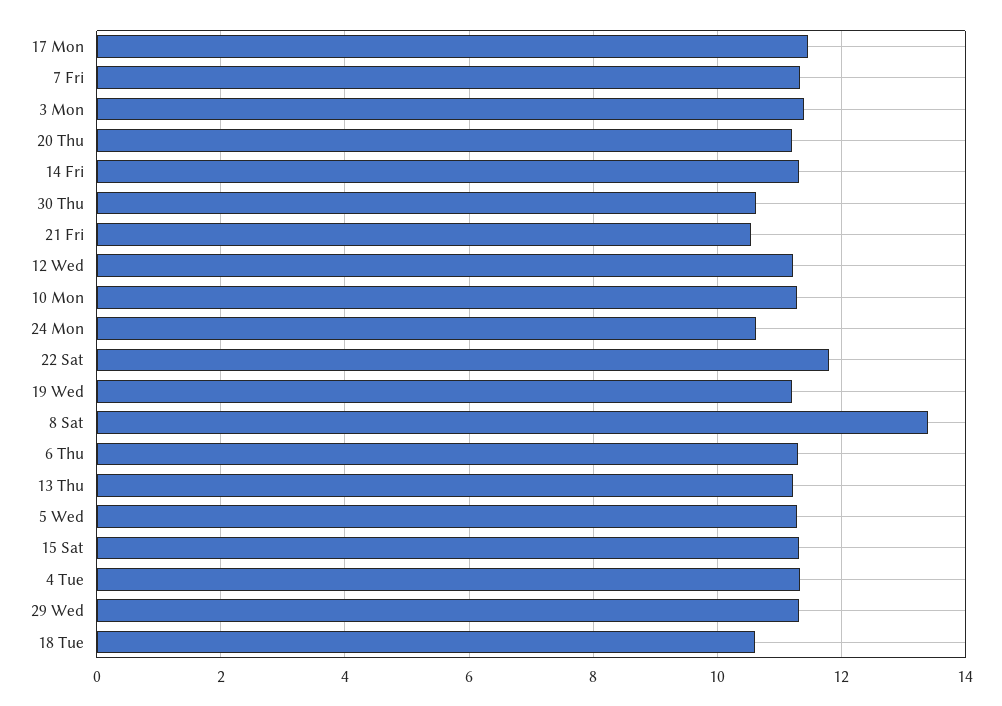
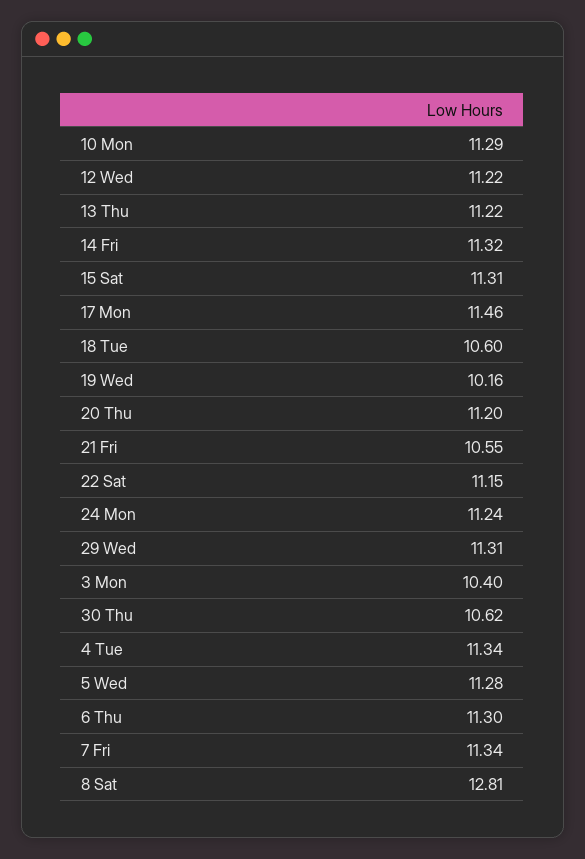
  {
    "17 Mon": 11.46,
    "7 Fri": 11.34,
-   "3 Mon": 11.4,
+   "3 Mon": 10.4,
    "20 Thu": 11.2,
    "14 Fri": 11.32,
    "30 Thu": 10.62,
    "21 Fri": 10.55,
    "12 Wed": 11.22,
    "10 Mon": 11.29,
-   "24 Mon": 10.6,
+   "24 Mon": 11.24,
-   "22 Sat": 11.8,
+   "22 Sat": 11.15,
-   "19 Wed": 11.2,
+   "19 Wed": 10.16,
-   "8 Sat": 13.4,
+   "8 Sat": 12.81,
    "6 Thu": 11.3,
    "13 Thu": 11.22,
    "5 Wed": 11.28,
    "15 Sat": 11.31,
    "4 Tue": 11.34,
    "29 Wed": 11.31,
    "18 Tue": 10.6
  }

